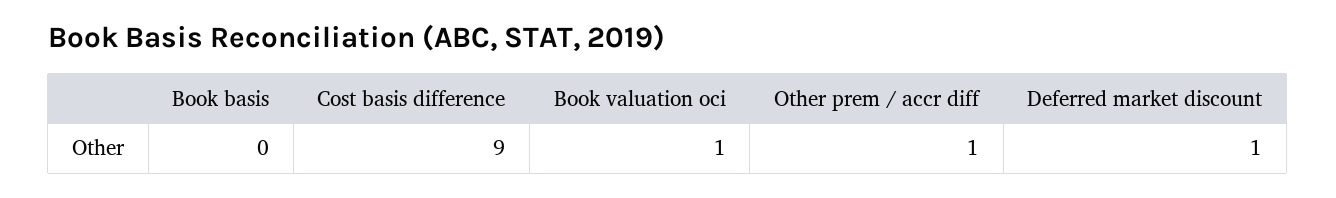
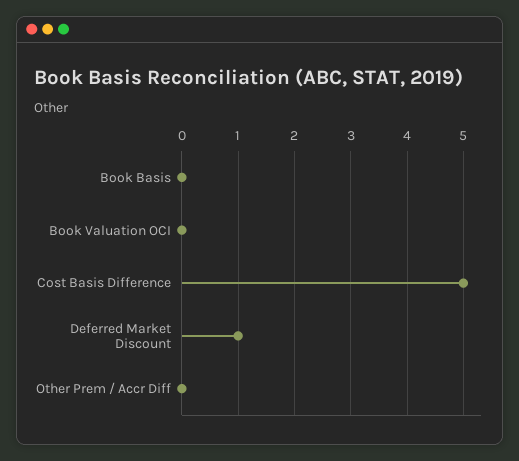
  {
    "Book basis": 0,
-   "Cost basis difference": 9,
+   "Cost basis difference": 5,
-   "Book valuation oci": 1,
+   "Book valuation oci": 0,
-   "Other prem / accr diff": 1,
+   "Other prem / accr diff": 0,
    "Deferred market discount": 1
  }

